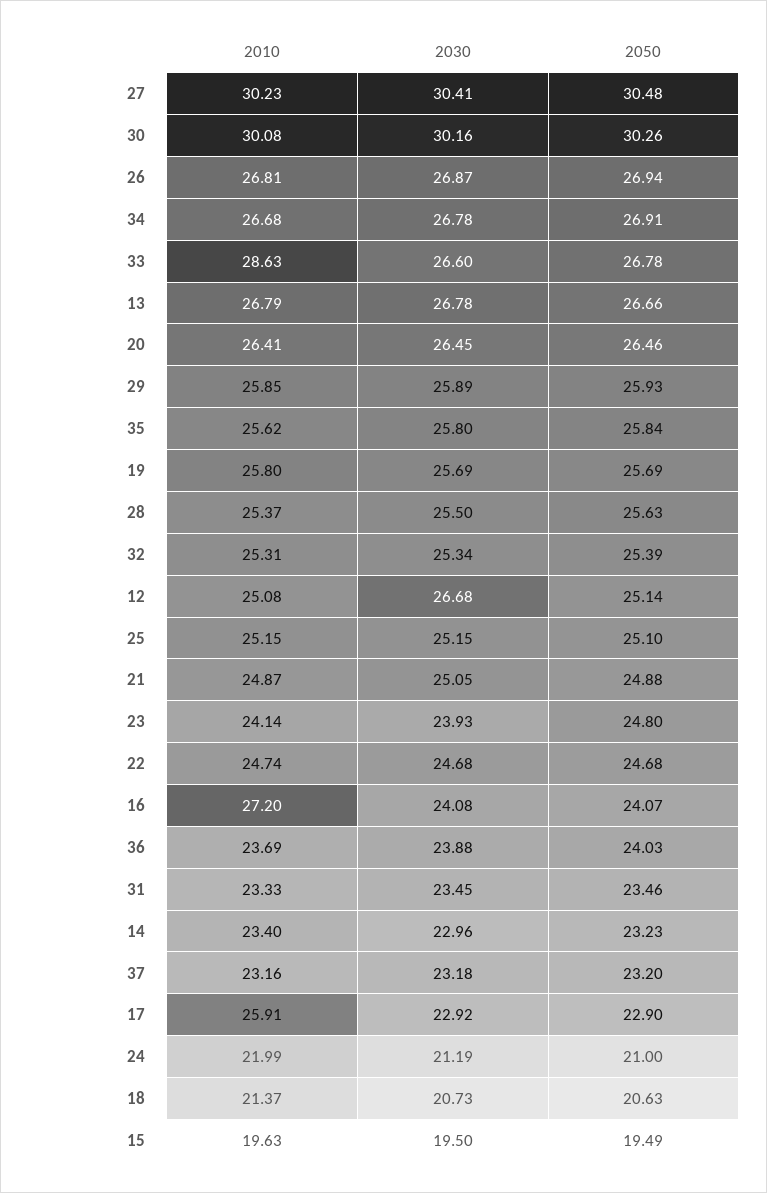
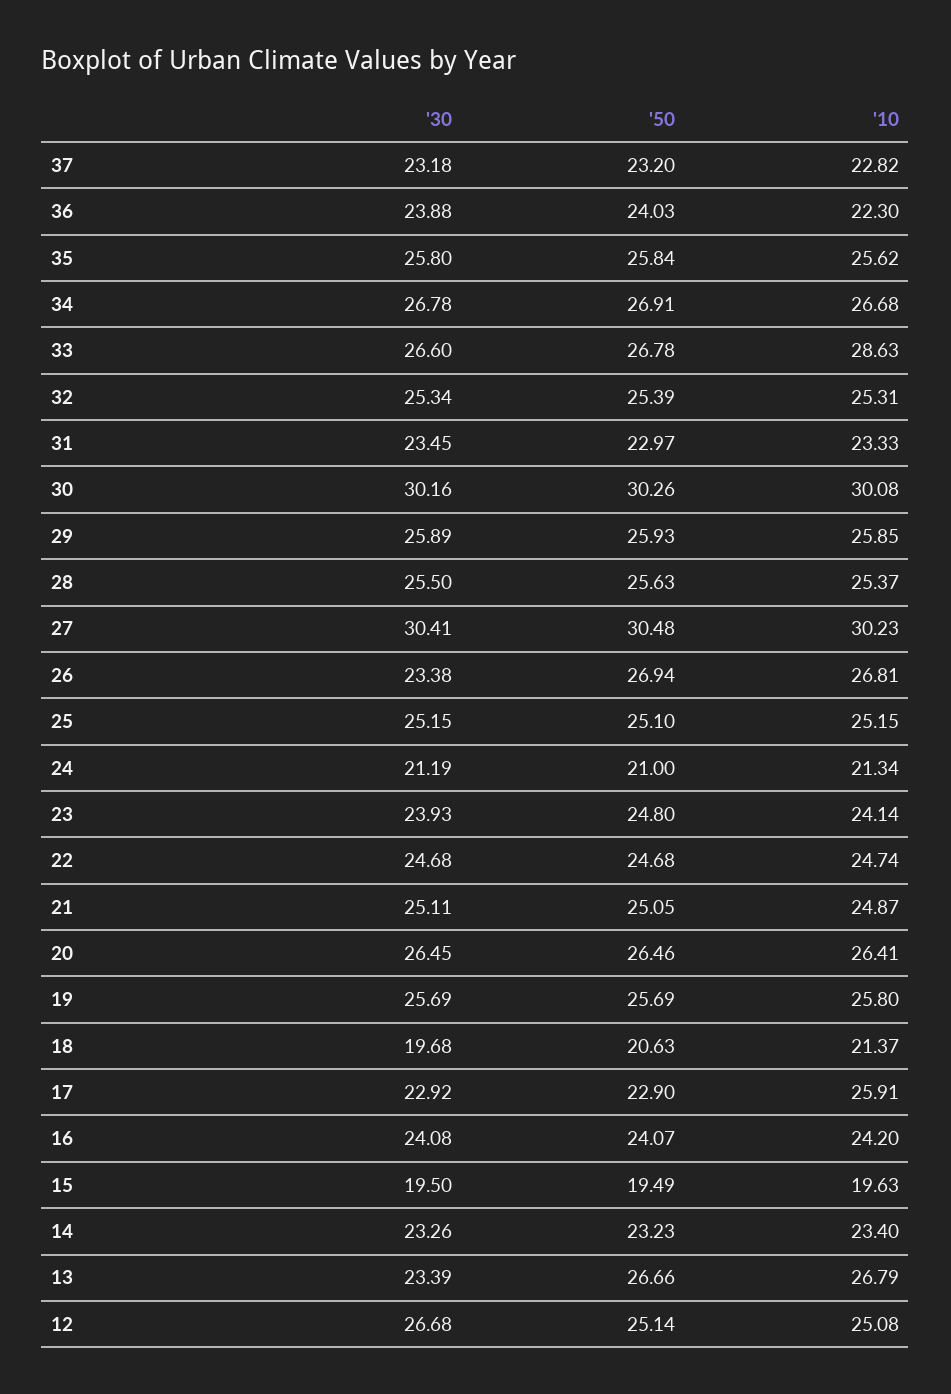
  {
    "2010": {
      "27": 30.23,
      "30": 30.08,
      "26": 26.81,
      "34": 26.68,
      "33": 28.63,
      "13": 26.79,
      "20": 26.41,
      "29": 25.85,
      "35": 25.62,
      "19": 25.8,
      "28": 25.37,
      "32": 25.31,
      "12": 25.08,
      "25": 25.15,
      "21": 24.87,
      "23": 24.14,
      "22": 24.74,
-     "16": 27.2,
+     "16": 24.2,
-     "36": 23.69,
+     "36": 22.3,
      "31": 23.33,
      "14": 23.4,
-     "37": 23.16,
+     "37": 22.82,
      "17": 25.91,
-     "24": 21.99,
+     "24": 21.34,
      "18": 21.37,
      "15": 19.63
    },
    "2030": {
      "27": 30.41,
      "30": 30.16,
-     "26": 26.87,
+     "26": 23.38,
      "34": 26.78,
      "33": 26.6,
-     "13": 26.78,
+     "13": 23.39,
      "20": 26.45,
      "29": 25.89,
      "35": 25.8,
      "19": 25.69,
      "28": 25.5,
      "32": 25.34,
      "12": 26.68,
      "25": 25.15,
-     "21": 25.05,
+     "21": 25.11,
      "23": 23.93,
      "22": 24.68,
      "16": 24.08,
      "36": 23.88,
      "31": 23.45,
-     "14": 22.96,
+     "14": 23.26,
      "37": 23.18,
      "17": 22.92,
      "24": 21.19,
-     "18": 20.73,
+     "18": 19.68,
      "15": 19.5
    },
    "2050": {
      "27": 30.48,
      "30": 30.26,
      "26": 26.94,
      "34": 26.91,
      "33": 26.78,
      "13": 26.66,
      "20": 26.46,
      "29": 25.93,
      "35": 25.84,
      "19": 25.69,
      "28": 25.63,
      "32": 25.39,
      "12": 25.14,
      "25": 25.1,
-     "21": 24.88,
+     "21": 25.05,
      "23": 24.8,
      "22": 24.68,
      "16": 24.07,
      "36": 24.03,
-     "31": 23.46,
+     "31": 22.97,
      "14": 23.23,
      "37": 23.2,
      "17": 22.9,
      "24": 21,
      "18": 20.63,
      "15": 19.49
    }
  }

